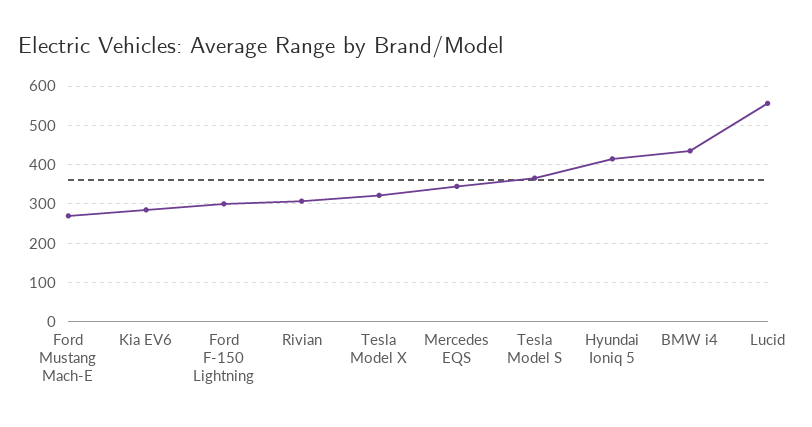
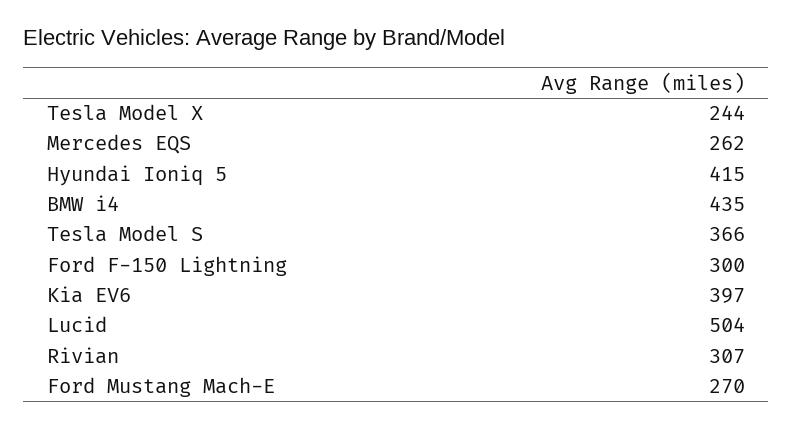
  {
    "Ford Mustang Mach-E": 270,
-   "Kia EV6": 280,
+   "Kia EV6": 397,
    "Ford F-150 Lightning": 300,
    "Rivian": 307,
-   "Tesla Model X": 320,
+   "Tesla Model X": 244,
-   "Mercedes EQS": 340,
+   "Mercedes EQS": 262,
    "Tesla Model S": 366,
    "Hyundai Ioniq 5": 415,
    "BMW i4": 435,
-   "Lucid": 560
+   "Lucid": 504
  }

